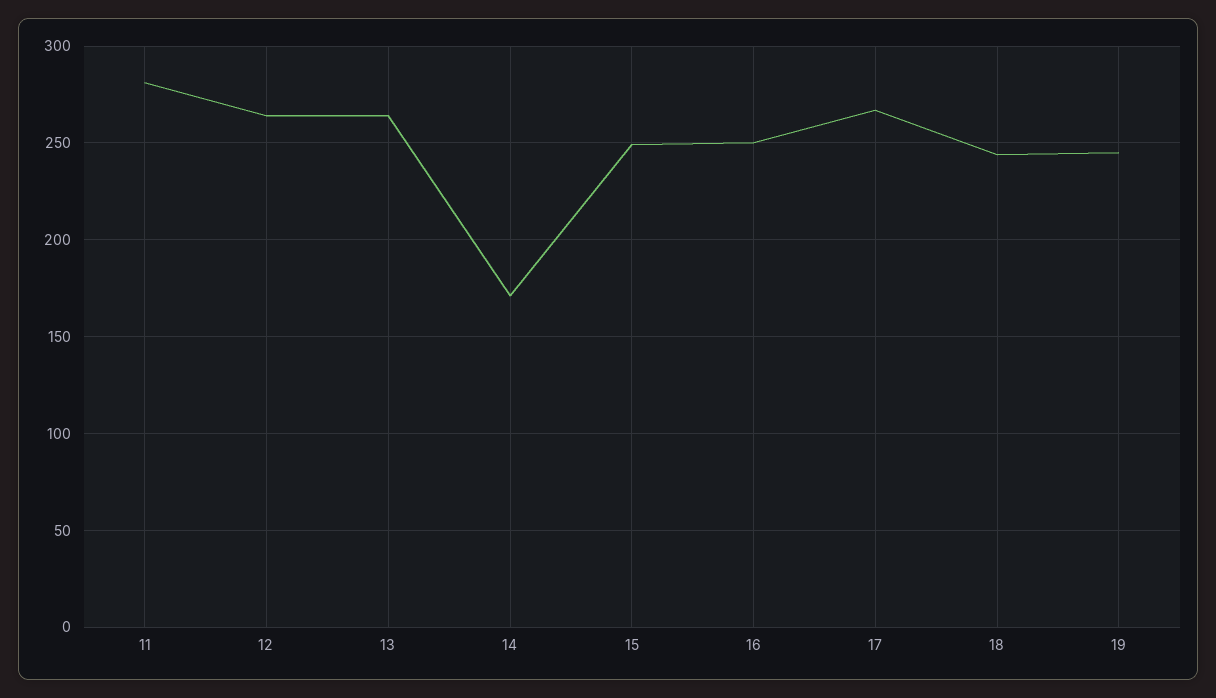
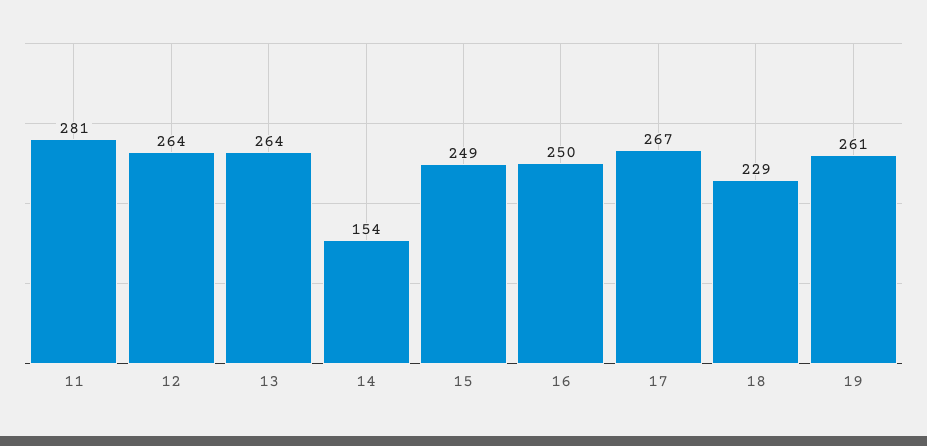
  {
    "11": 281,
    "12": 264,
    "13": 264,
-   "14": 170,
+   "14": 154,
    "15": 249,
    "16": 250,
    "17": 267,
-   "18": 245,
+   "18": 229,
-   "19": 245
+   "19": 261
  }

